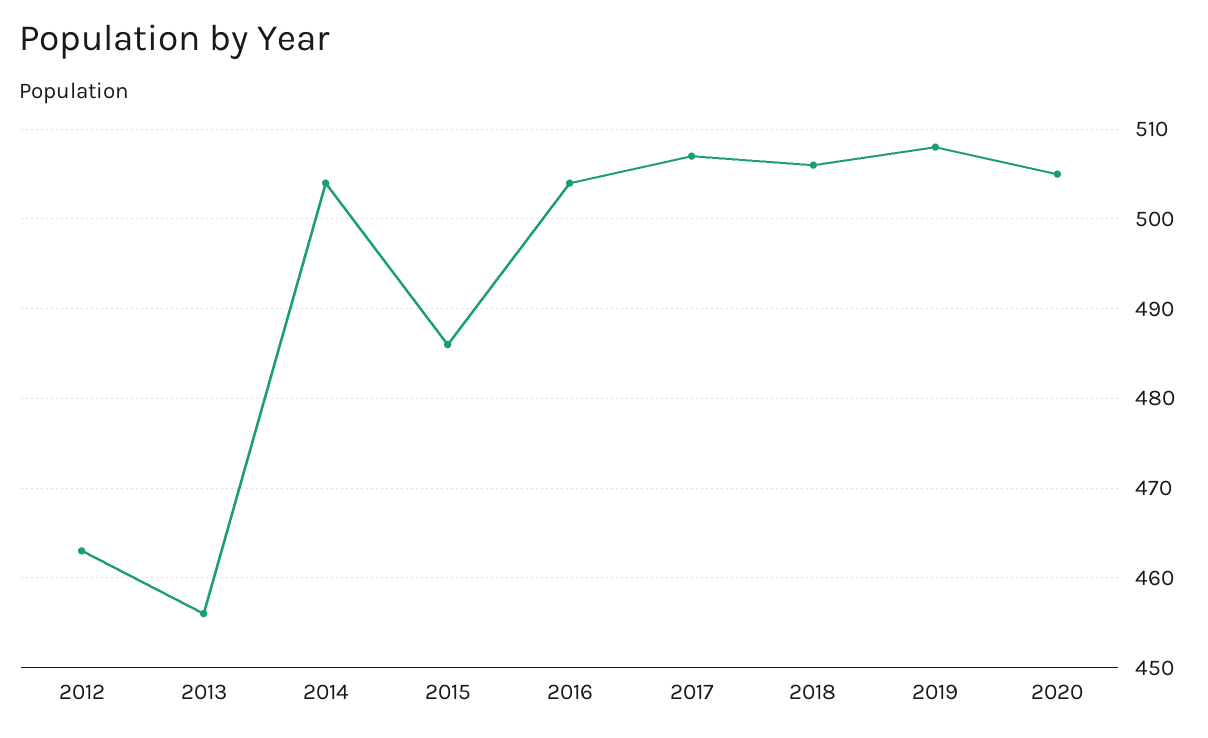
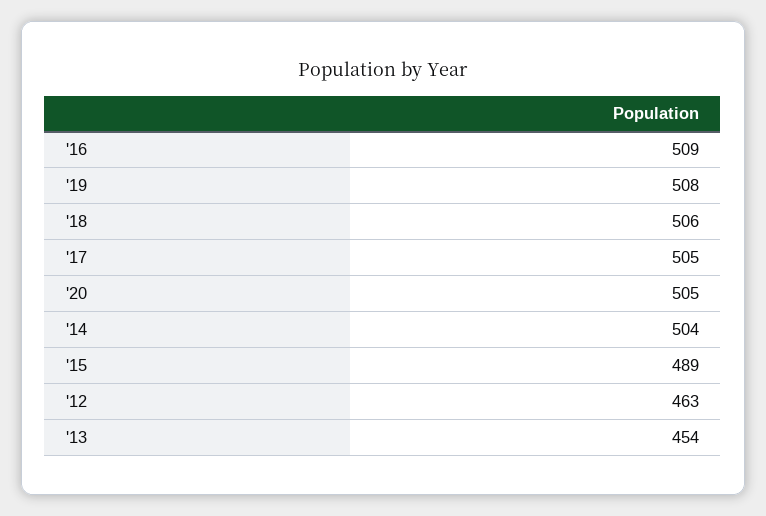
  {
    "2012": 463,
-   "2013": 456,
+   "2013": 454,
    "2014": 504,
-   "2015": 486,
+   "2015": 489,
-   "2016": 504,
+   "2016": 509,
-   "2017": 507,
+   "2017": 505,
    "2018": 506,
    "2019": 508,
    "2020": 505
  }

